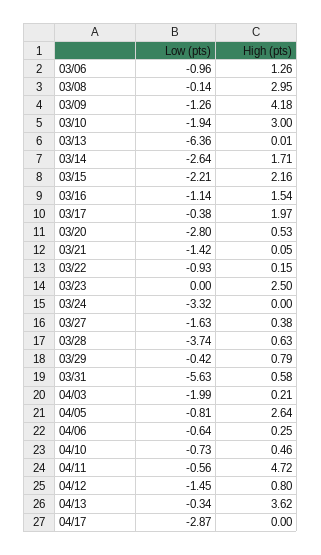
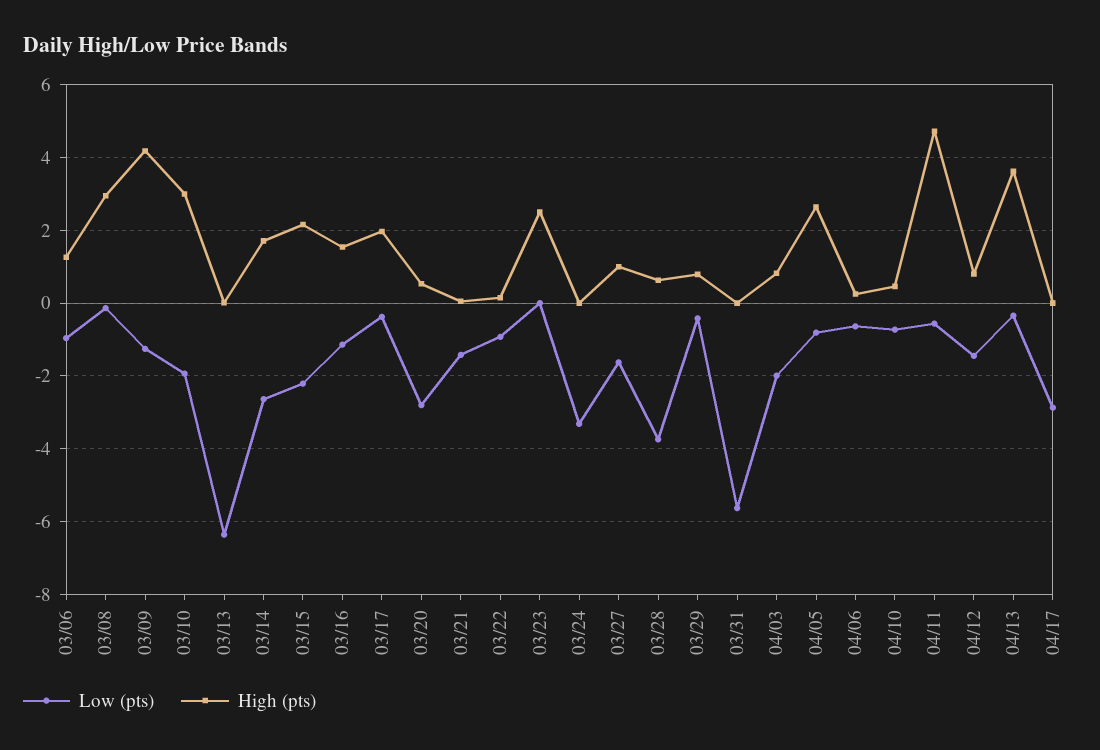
  {
    "Low (pts)": {
      "03/06": -0.96,
      "03/08": -0.14,
      "03/09": -1.26,
      "03/10": -1.94,
      "03/13": -6.36,
      "03/14": -2.64,
      "03/15": -2.21,
      "03/16": -1.14,
      "03/17": -0.38,
      "03/20": -2.8,
      "03/21": -1.42,
      "03/22": -0.93,
      "03/23": 0,
      "03/24": -3.32,
      "03/27": -1.63,
      "03/28": -3.74,
      "03/29": -0.42,
      "03/31": -5.63,
      "04/03": -1.99,
      "04/05": -0.81,
      "04/06": -0.64,
      "04/10": -0.73,
      "04/11": -0.56,
      "04/12": -1.45,
      "04/13": -0.34,
      "04/17": -2.87
    },
    "High (pts)": {
      "03/06": 1.26,
      "03/08": 2.95,
      "03/09": 4.18,
      "03/10": 3,
      "03/13": 0.01,
      "03/14": 1.71,
      "03/15": 2.16,
      "03/16": 1.54,
      "03/17": 1.97,
      "03/20": 0.53,
      "03/21": 0.05,
      "03/22": 0.15,
      "03/23": 2.5,
      "03/24": 0,
-     "03/27": 0.38,
+     "03/27": 1,
      "03/28": 0.63,
      "03/29": 0.79,
-     "03/31": 0.58,
+     "03/31": 0,
-     "04/03": 0.21,
+     "04/03": 0.8,
      "04/05": 2.64,
      "04/06": 0.25,
      "04/10": 0.46,
      "04/11": 4.72,
      "04/12": 0.8,
      "04/13": 3.62,
      "04/17": 0
    }
  }

